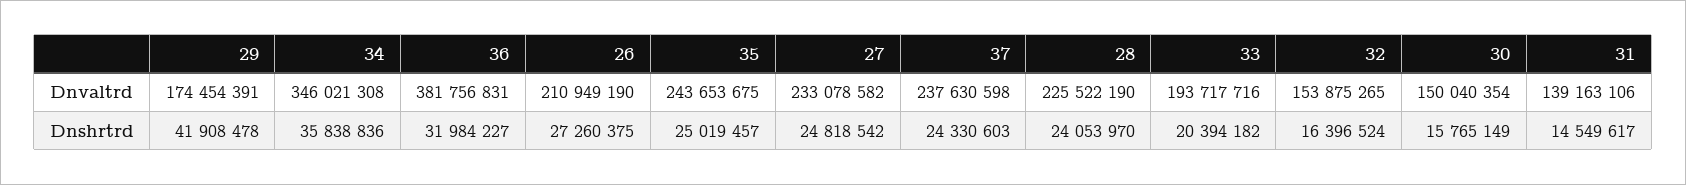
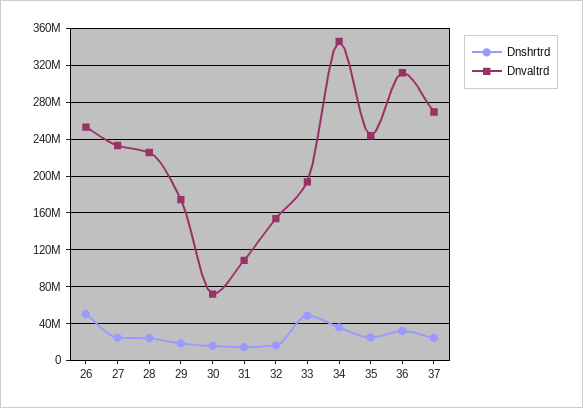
  {
    "Dnvaltrd": {
      "29": 174454391,
      "34": 346021308,
-     "36": 381756831,
+     "36": 310000000,
-     "26": 210949190,
+     "26": 250000000,
      "35": 243653675,
      "27": 233078582,
-     "37": 237630598,
+     "37": 270000000,
      "28": 225522190,
      "33": 193717716,
      "32": 153875265,
-     "30": 150040354,
+     "30": 70000000,
-     "31": 139163106
+     "31": 110000000
    },
    "Dnshrtrd": {
-     "29": 41908478,
+     "29": 20000000,
      "34": 35838836,
      "36": 31984227,
-     "26": 27260375,
+     "26": 50000000,
      "35": 25019457,
      "27": 24818542,
      "37": 24330603,
      "28": 24053970,
-     "33": 20394182,
+     "33": 50000000,
      "32": 16396524,
      "30": 15765149,
      "31": 14549617
    }
  }

